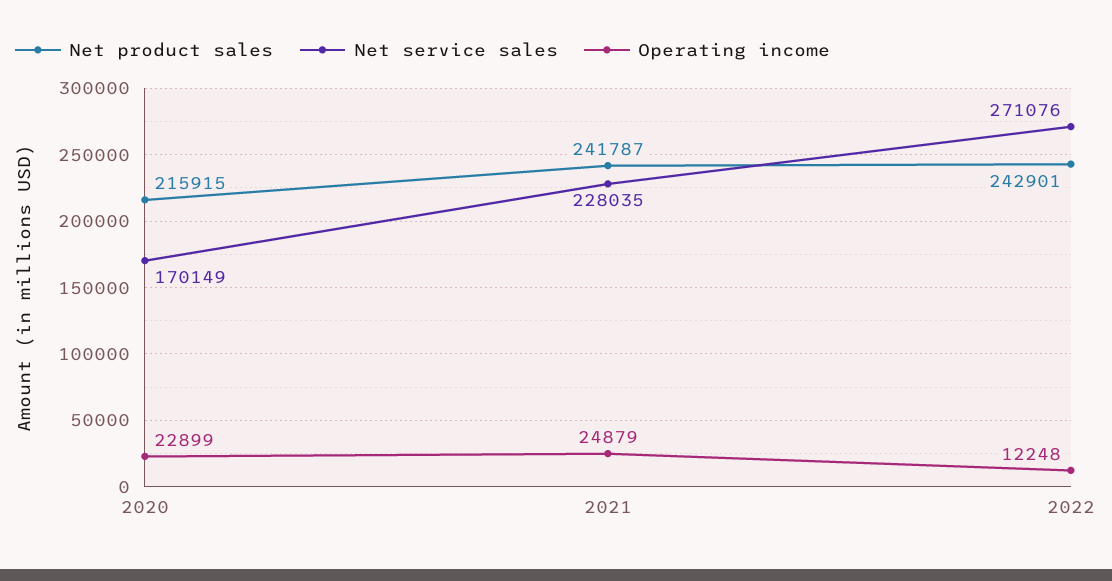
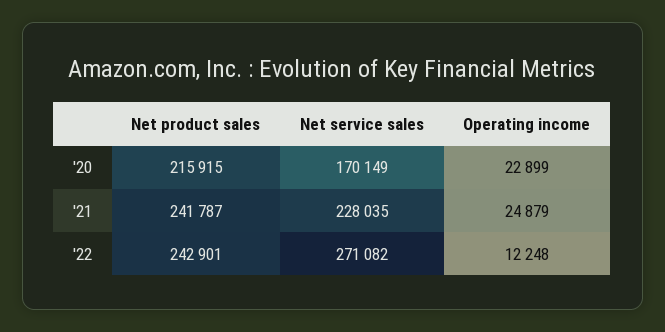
  {
    "Net product sales": {
      "2020": 215915,
      "2021": 241787,
      "2022": 242901
    },
    "Net service sales": {
      "2020": 170149,
      "2021": 228035,
-     "2022": 271076
+     "2022": 271082
    },
    "Operating income": {
      "2020": 22899,
      "2021": 24879,
      "2022": 12248
    }
  }

